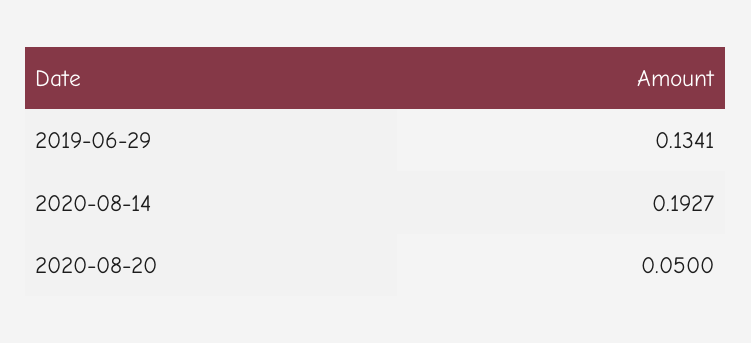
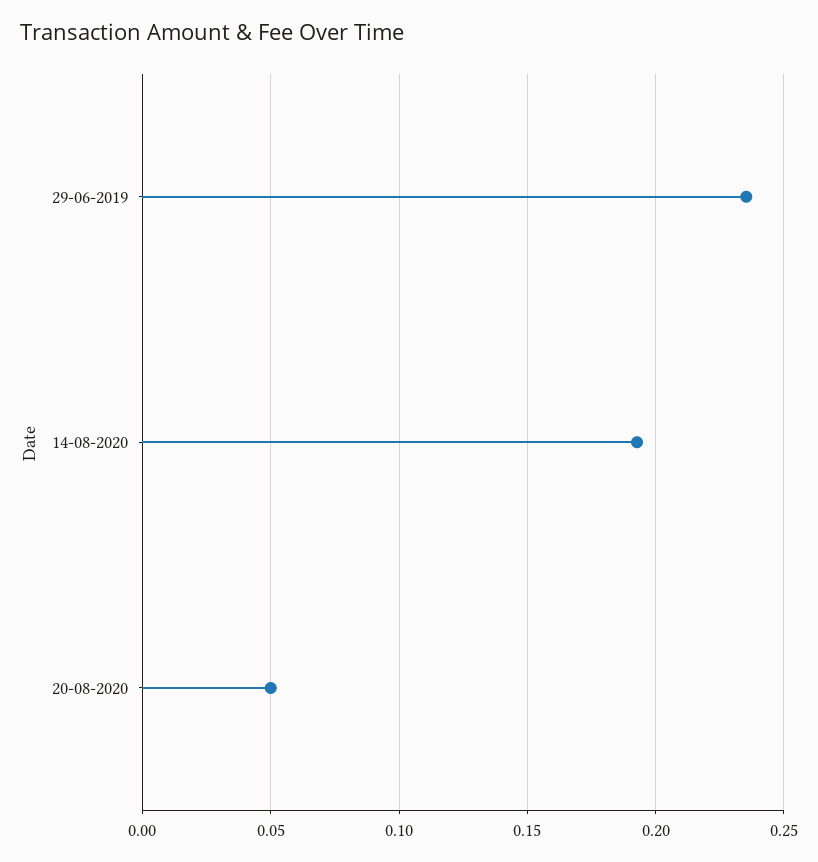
  {
-   "2019-06-29": 0.1341,
+   "2019-06-29": 0.235,
    "2020-08-14": 0.1927,
    "2020-08-20": 0.05
  }

